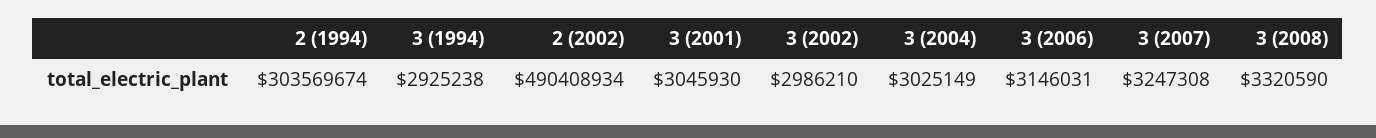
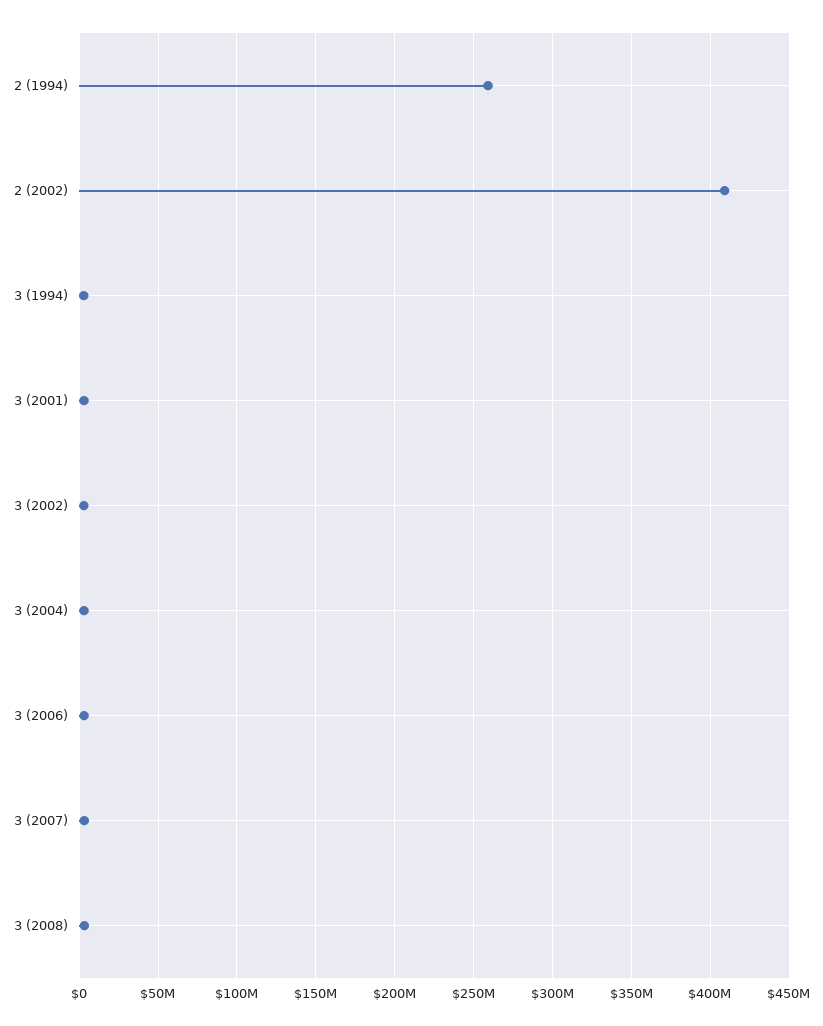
  {
-   "2 (1994)": 303569674,
+   "2 (1994)": 260000000,
    "3 (1994)": 2925238,
-   "2 (2002)": 490408934,
+   "2 (2002)": 410000000,
    "3 (2001)": 3045930,
    "3 (2002)": 2986210,
    "3 (2004)": 3025149,
    "3 (2006)": 3146031,
    "3 (2007)": 3247308,
    "3 (2008)": 3320590
  }

